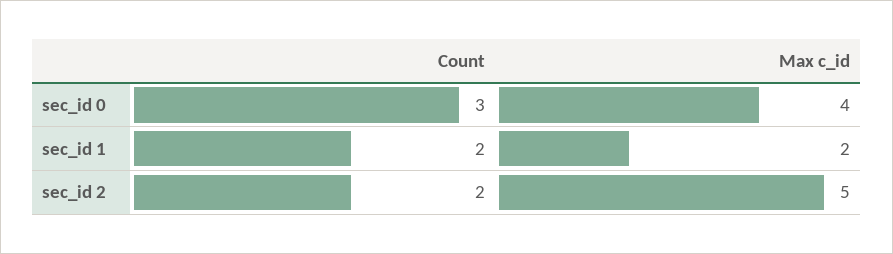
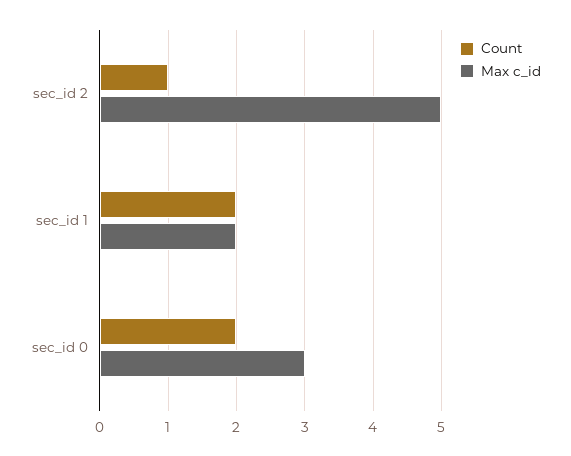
  {
    "Count": {
-     "sec_id 0": 3,
+     "sec_id 0": 2,
      "sec_id 1": 2,
-     "sec_id 2": 2
+     "sec_id 2": 1
    },
    "Max c_id": {
-     "sec_id 0": 4,
+     "sec_id 0": 3,
      "sec_id 1": 2,
      "sec_id 2": 5
    }
  }

